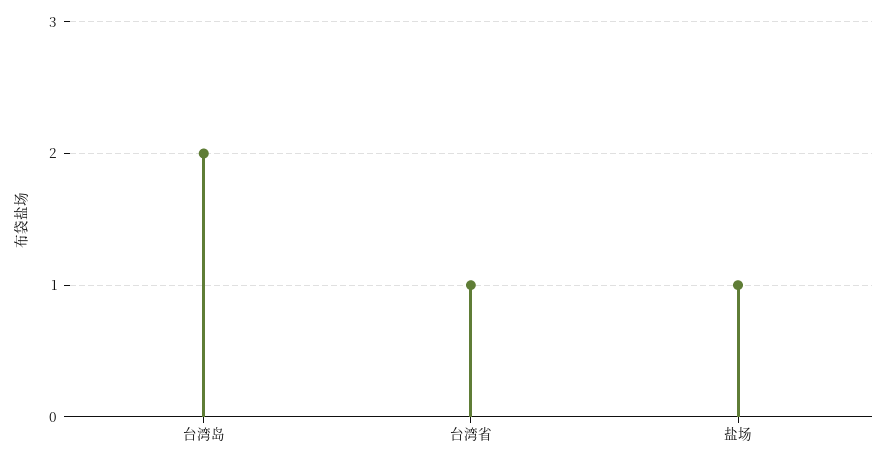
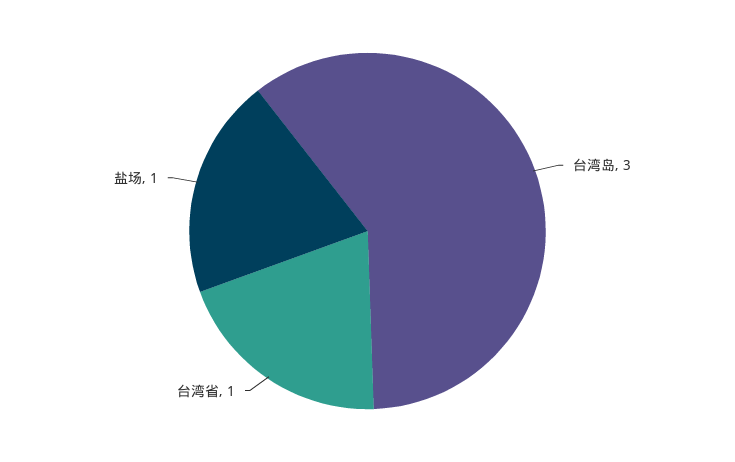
  {
-   "台湾岛": 2,
+   "台湾岛": 3,
    "台湾省": 1,
    "盐场": 1
  }

